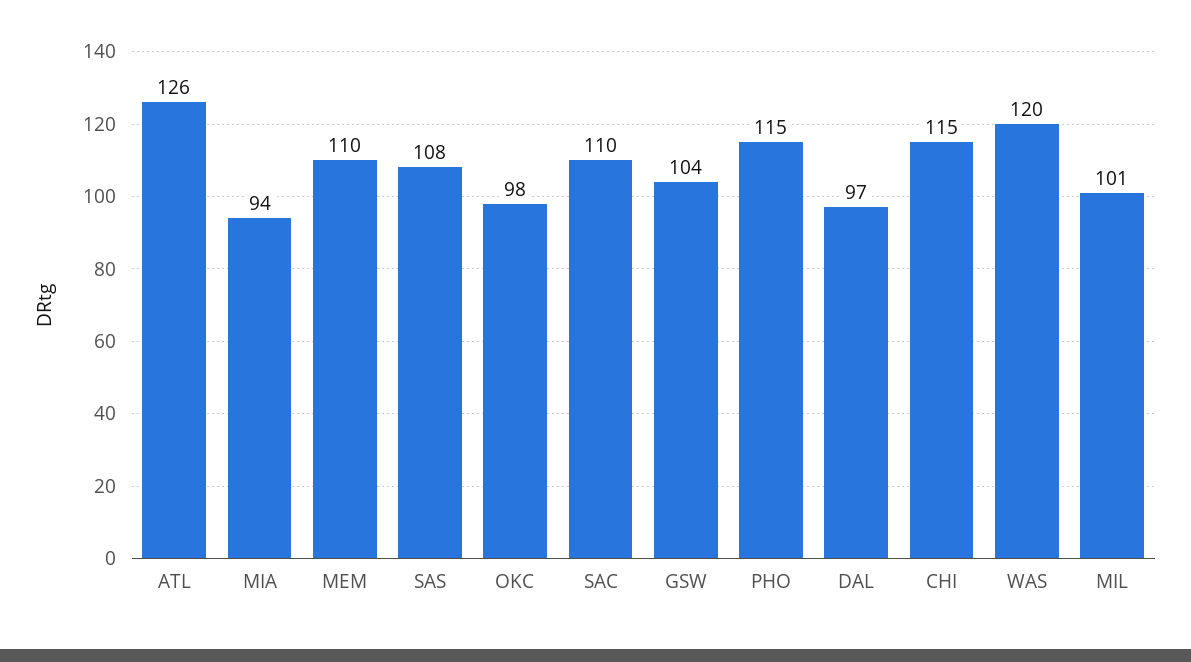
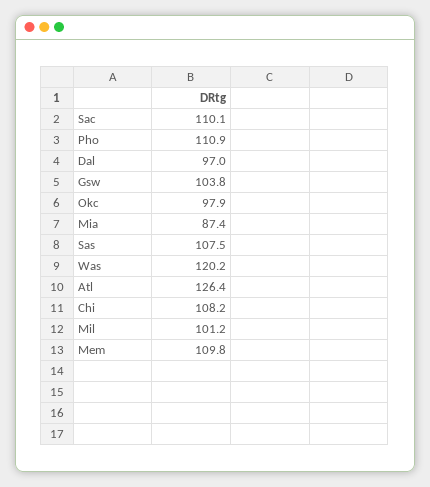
  {
    "ATL": 126.4,
-   "MIA": 94,
+   "MIA": 87.4,
    "MEM": 109.8,
    "SAS": 107.5,
    "OKC": 97.9,
    "SAC": 110.1,
    "GSW": 103.8,
-   "PHO": 115,
+   "PHO": 110.9,
    "DAL": 97,
-   "CHI": 115,
+   "CHI": 108.2,
    "WAS": 120.2,
    "MIL": 101.2
  }

